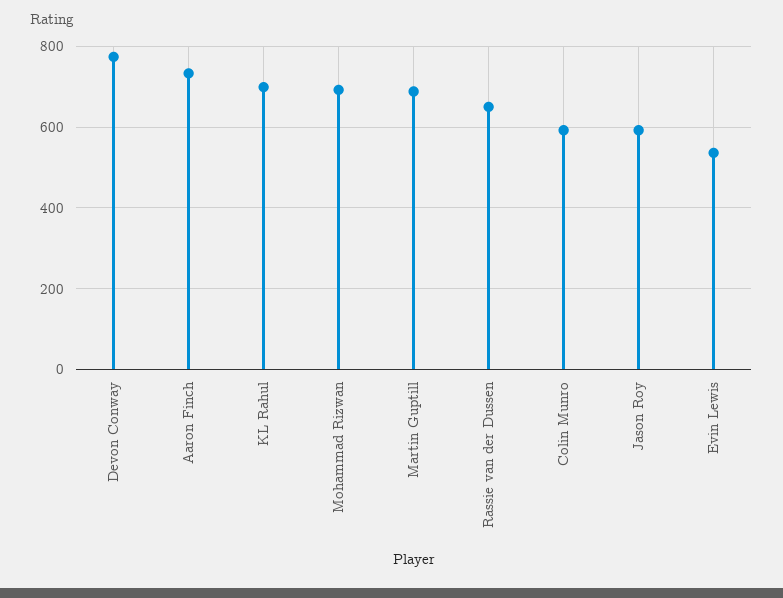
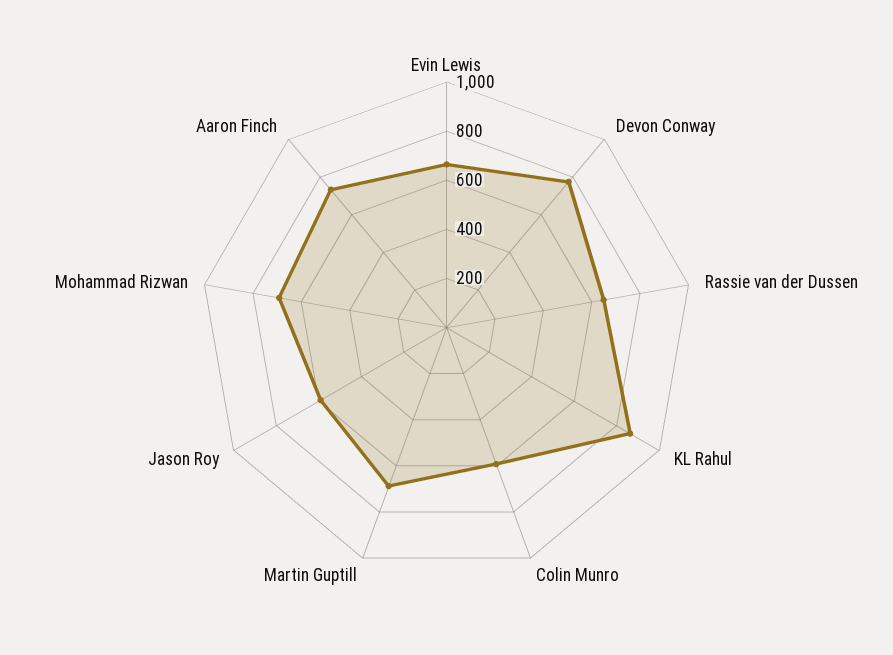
  {
    "Devon Conway": 780,
    "Aaron Finch": 740,
-   "KL Rahul": 700,
+   "KL Rahul": 850,
    "Mohammad Rizwan": 700,
    "Martin Guptill": 680,
    "Rassie van der Dussen": 660,
    "Colin Munro": 600,
    "Jason Roy": 600,
-   "Evin Lewis": 540
+   "Evin Lewis": 650
  }

